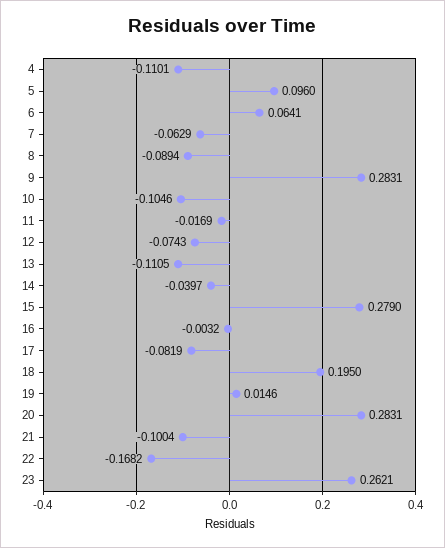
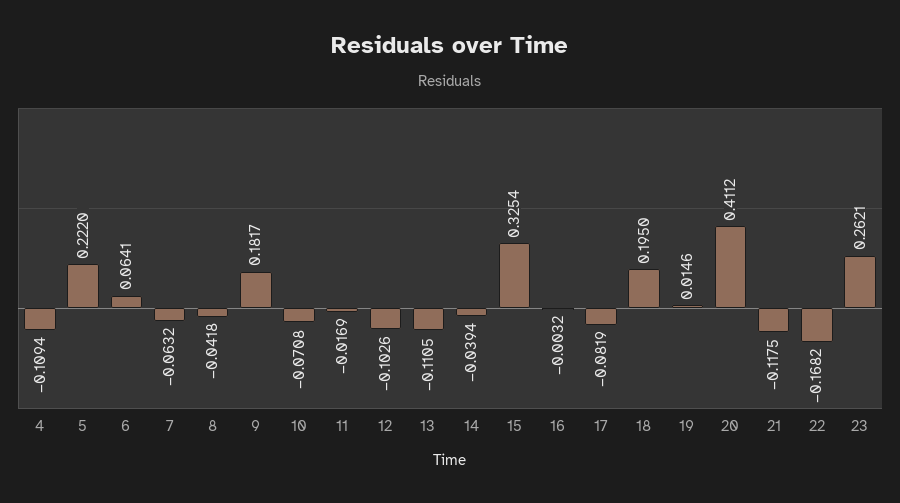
  {
-   "4": -0.1101,
+   "4": -0.1094,
-   "5": 0.096,
+   "5": 0.222,
    "6": 0.0641,
-   "7": -0.0629,
+   "7": -0.0632,
-   "8": -0.0894,
+   "8": -0.0418,
-   "9": 0.2831,
+   "9": 0.1817,
-   "10": -0.1046,
+   "10": -0.0708,
    "11": -0.0169,
-   "12": -0.0743,
+   "12": -0.1026,
    "13": -0.1105,
-   "14": -0.0397,
+   "14": -0.0394,
-   "15": 0.279,
+   "15": 0.3254,
    "16": -0.0032,
    "17": -0.0819,
    "18": 0.195,
    "19": 0.0146,
-   "20": 0.2831,
+   "20": 0.4112,
-   "21": -0.1004,
+   "21": -0.1175,
    "22": -0.1682,
    "23": 0.2621
  }

